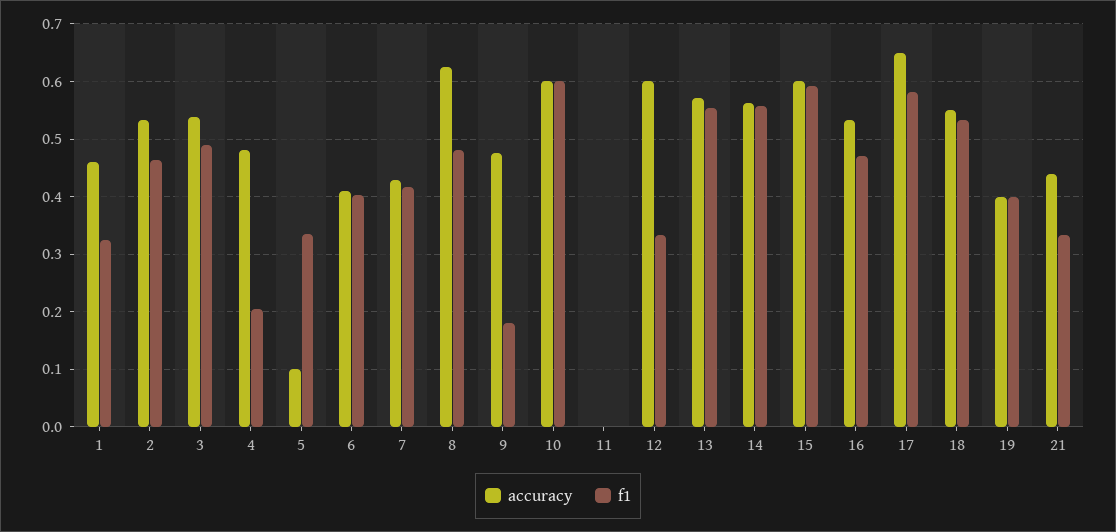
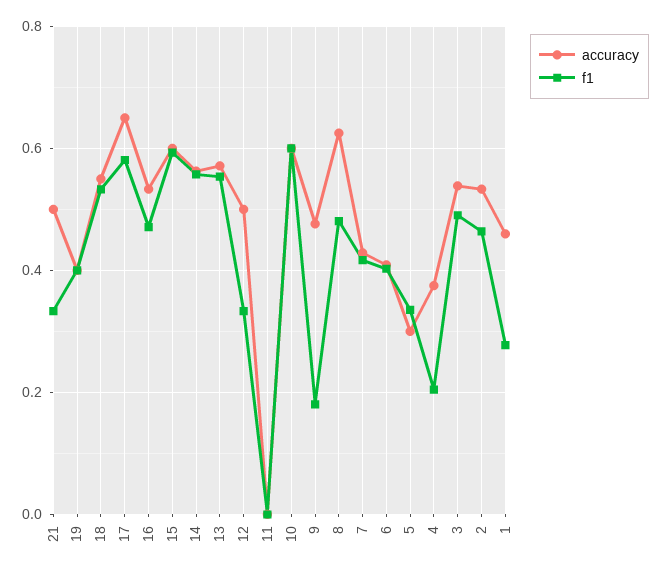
  {
    "accuracy": {
      "1": 0.46,
      "2": 0.54,
      "3": 0.54,
-     "4": 0.48,
+     "4": 0.38,
-     "5": 0.1,
+     "5": 0.3,
      "6": 0.4,
      "7": 0.42,
      "8": 0.62,
      "9": 0.48,
      "10": 0.6,
      "11": 0,
-     "12": 0.6,
+     "12": 0.5,
      "13": 0.58,
      "14": 0.56,
      "15": 0.6,
      "16": 0.54,
      "17": 0.66,
      "18": 0.56,
      "19": 0.4,
-     "21": 0.44
+     "21": 0.5
    },
    "f1": {
-     "1": 0.32,
+     "1": 0.28,
      "2": 0.46,
      "3": 0.5,
      "4": 0.2,
      "5": 0.34,
      "6": 0.4,
      "7": 0.42,
      "8": 0.48,
      "9": 0.18,
      "10": 0.6,
      "11": 0,
      "12": 0.34,
      "13": 0.56,
      "14": 0.56,
      "15": 0.6,
      "16": 0.48,
      "17": 0.58,
      "18": 0.54,
      "19": 0.4,
      "21": 0.34
    }
  }

